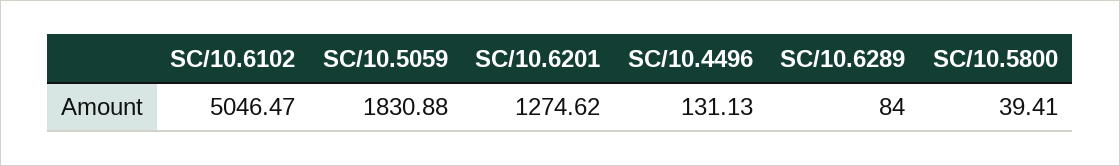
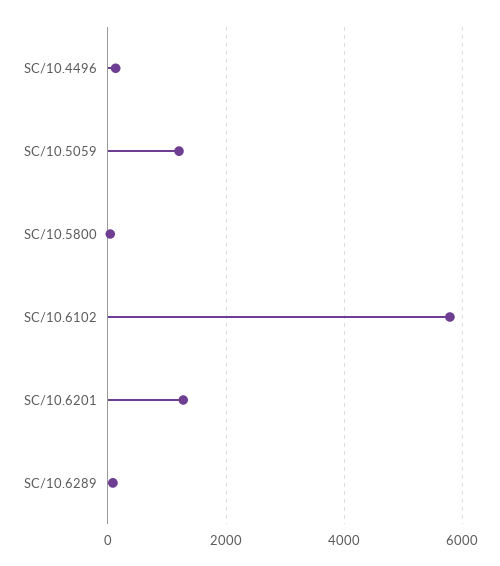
  {
-   "SC/10.6102": 5046.47,
+   "SC/10.6102": 5800,
-   "SC/10.5059": 1830.88,
+   "SC/10.5059": 1200,
    "SC/10.6201": 1274.62,
    "SC/10.4496": 131.13,
    "SC/10.6289": 84,
    "SC/10.5800": 39.41
  }

